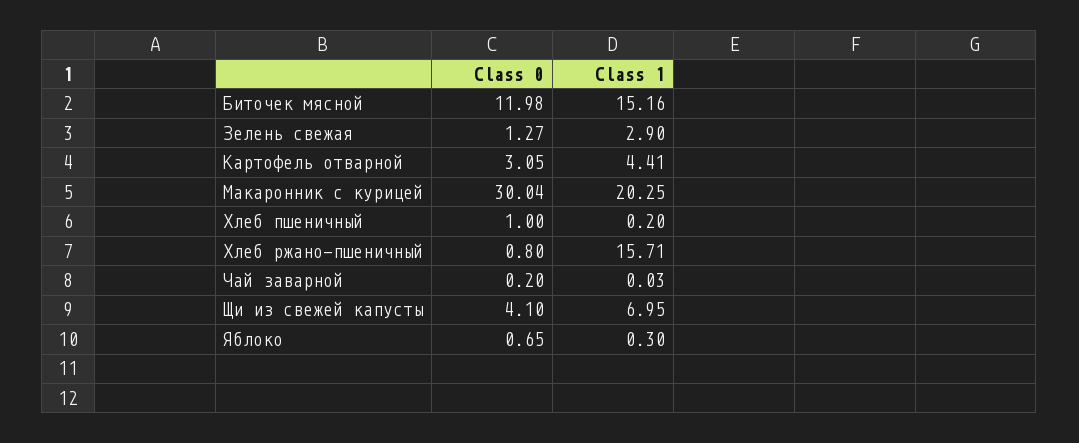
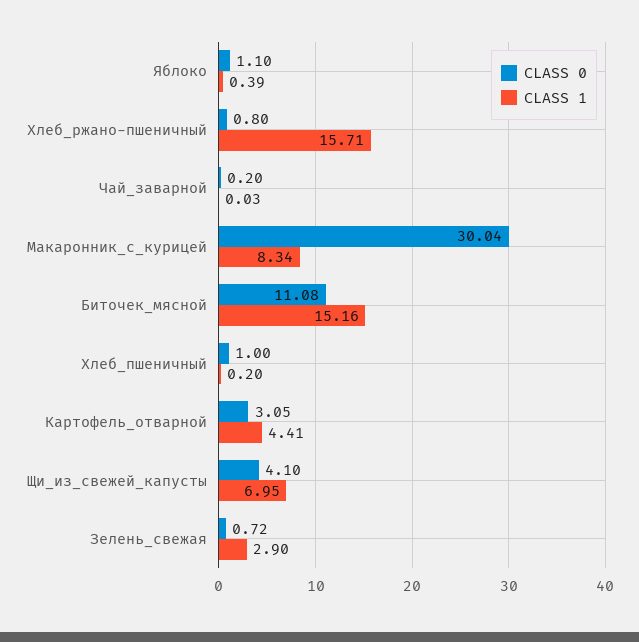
  {
    "Class 0": {
-     "Биточек мясной": 11.98,
+     "Биточек мясной": 11.08,
-     "Зелень свежая": 1.27,
+     "Зелень свежая": 0.72,
      "Картофель отварной": 3.05,
      "Макаронник с курицей": 30.04,
      "Хлеб пшеничный": 1,
      "Хлеб ржано-пшеничный": 0.8,
      "Чай заварной": 0.2,
      "Щи из свежей капусты": 4.1,
-     "Яблоко": 0.65
+     "Яблоко": 1.1
    },
    "Class 1": {
      "Биточек мясной": 15.16,
      "Зелень свежая": 2.9,
      "Картофель отварной": 4.41,
-     "Макаронник с курицей": 20.25,
+     "Макаронник с курицей": 8.34,
      "Хлеб пшеничный": 0.2,
      "Хлеб ржано-пшеничный": 15.71,
      "Чай заварной": 0.03,
      "Щи из свежей капусты": 6.95,
-     "Яблоко": 0.3
+     "Яблоко": 0.39
    }
  }

